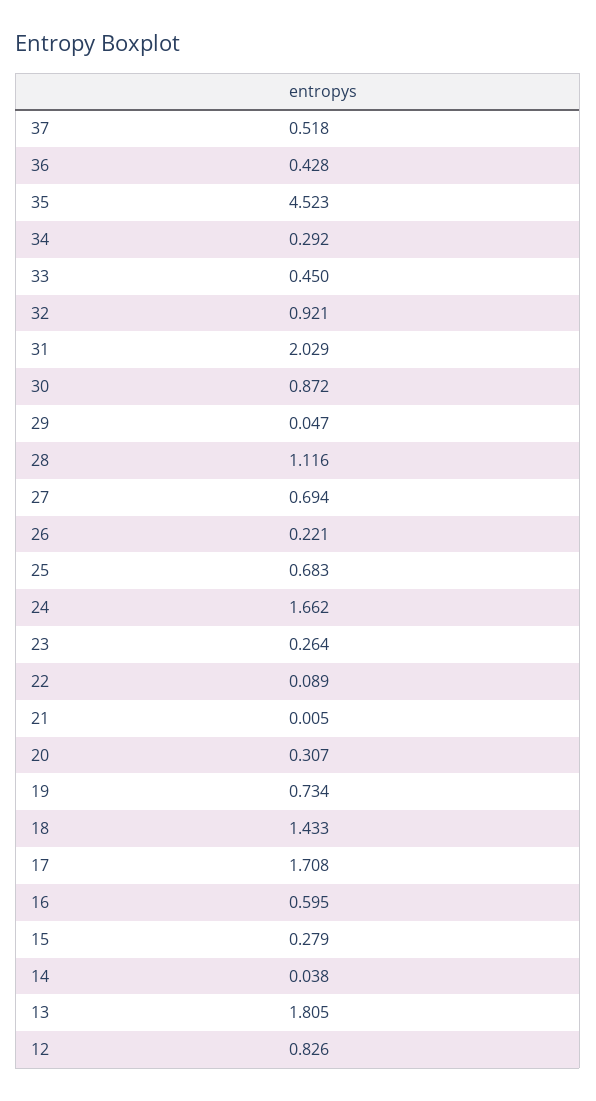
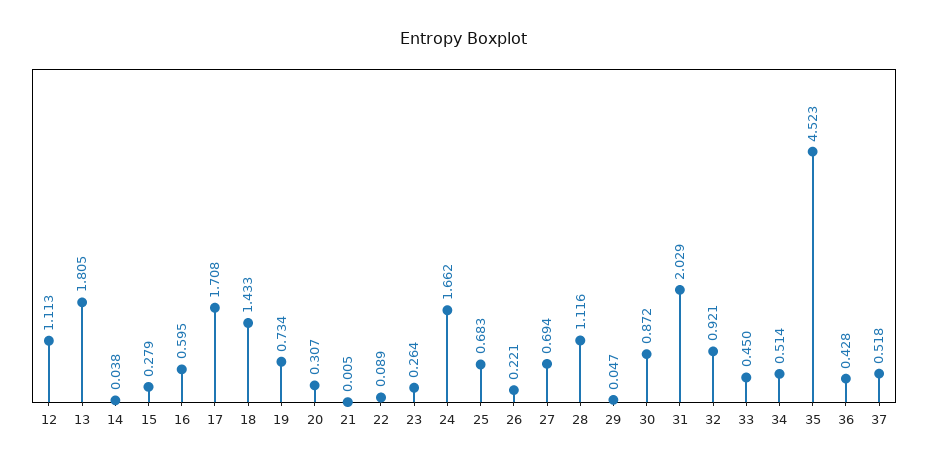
  {
    "37": 0.518,
    "36": 0.428,
    "35": 4.523,
-   "34": 0.292,
+   "34": 0.514,
    "33": 0.45,
    "32": 0.921,
    "31": 2.029,
    "30": 0.872,
    "29": 0.047,
    "28": 1.116,
    "27": 0.694,
    "26": 0.221,
    "25": 0.683,
    "24": 1.662,
    "23": 0.264,
    "22": 0.089,
    "21": 0.005,
    "20": 0.307,
    "19": 0.734,
    "18": 1.433,
    "17": 1.708,
    "16": 0.595,
    "15": 0.279,
    "14": 0.038,
    "13": 1.805,
-   "12": 0.826
+   "12": 1.113
  }

